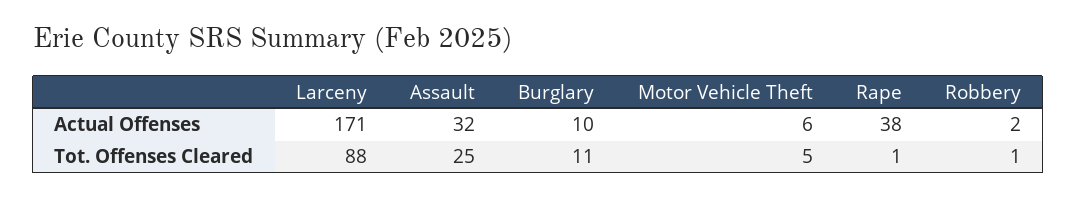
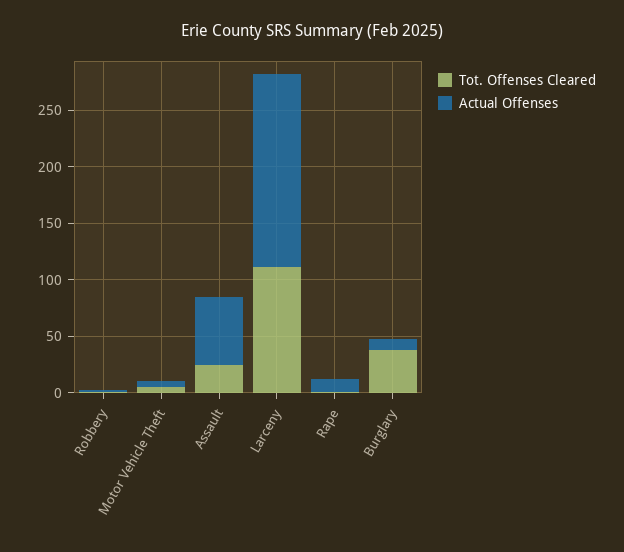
  {
    "Actual Offenses": {
      "Larceny": 171,
-     "Assault": 32,
+     "Assault": 60,
      "Burglary": 10,
      "Motor Vehicle Theft": 6,
-     "Rape": 38,
+     "Rape": 10,
      "Robbery": 2
    },
    "Tot. Offenses Cleared": {
-     "Larceny": 88,
+     "Larceny": 110,
      "Assault": 25,
-     "Burglary": 11,
+     "Burglary": 40,
      "Motor Vehicle Theft": 5,
      "Rape": 1,
      "Robbery": 1
    }
  }

